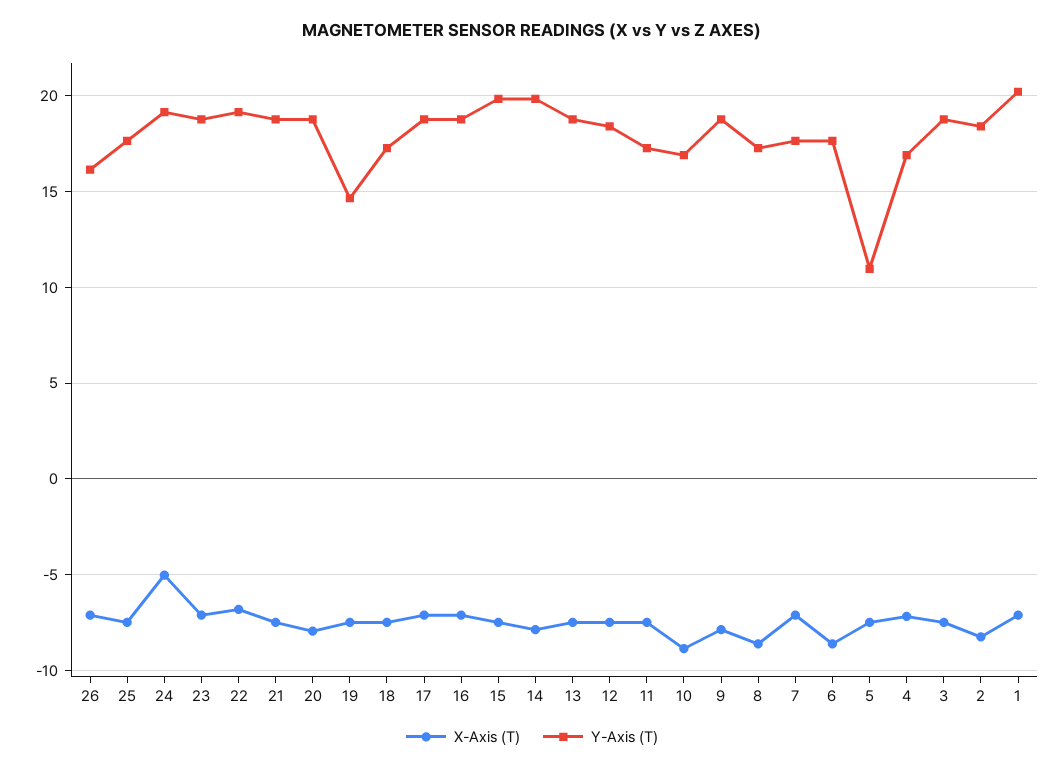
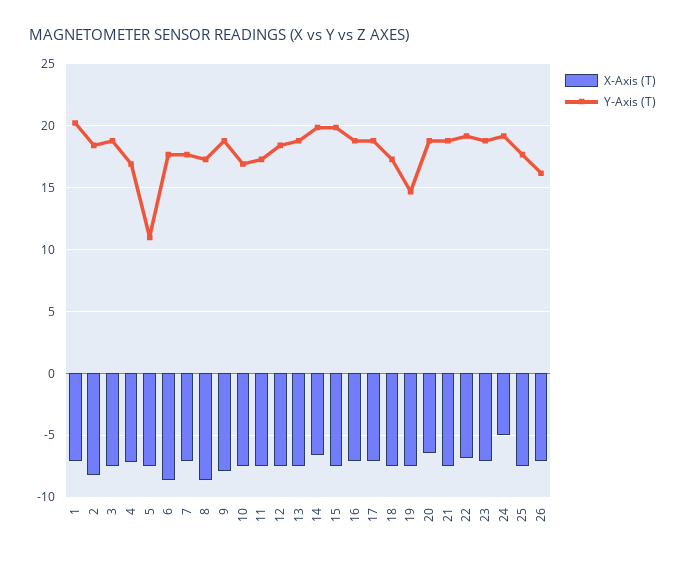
  {
    "X-Axis (T)": {
      "26": -7,
      "25": -7.5,
      "24": -5,
      "23": -7,
      "22": -7,
      "21": -7.5,
-     "20": -8,
+     "20": -6.5,
      "19": -7.5,
      "18": -7.5,
      "17": -7,
      "16": -7,
      "15": -7.5,
-     "14": -8,
+     "14": -6.5,
      "13": -7.5,
      "12": -7.5,
      "11": -7.5,
-     "10": -9,
+     "10": -7.5,
      "9": -8,
      "8": -8.5,
      "7": -7,
      "6": -8.5,
      "5": -7.5,
      "4": -7,
      "3": -7.5,
      "2": -8,
      "1": -7
    },
    "Y-Axis (T)": {
      "26": 16,
      "25": 17.5,
      "24": 19,
      "23": 19,
      "22": 19,
      "21": 19,
      "20": 19,
      "19": 14.5,
      "18": 17.5,
      "17": 19,
      "16": 19,
      "15": 20,
      "14": 20,
      "13": 19,
      "12": 18.5,
      "11": 17.5,
      "10": 17,
      "9": 19,
      "8": 17.5,
      "7": 17.5,
      "6": 17.5,
      "5": 11,
      "4": 17,
      "3": 19,
      "2": 18.5,
      "1": 20
    }
  }

